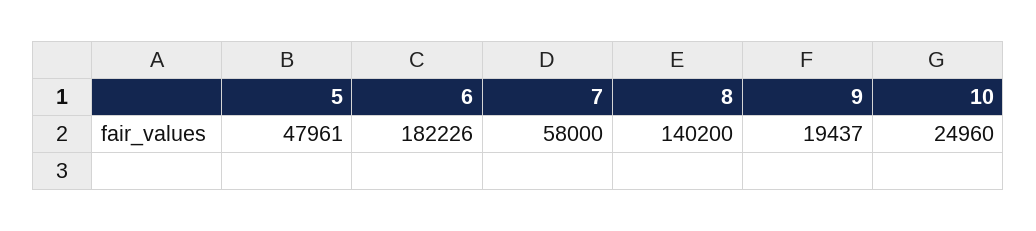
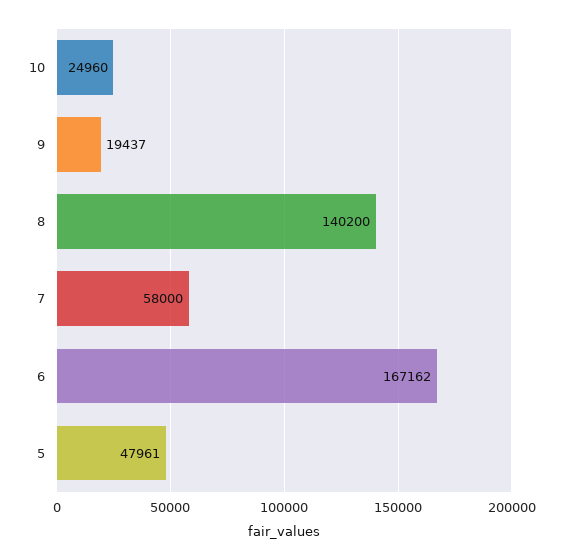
  {
    "5": 47961,
-   "6": 182226,
+   "6": 167162,
    "7": 58000,
    "8": 140200,
    "9": 19437,
    "10": 24960
  }

